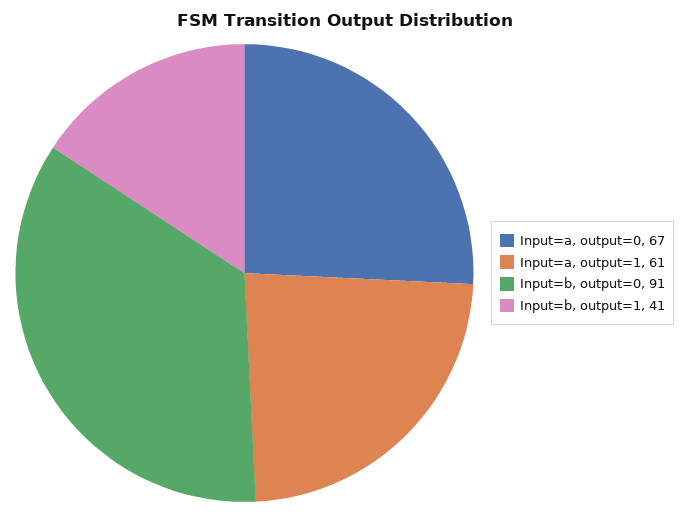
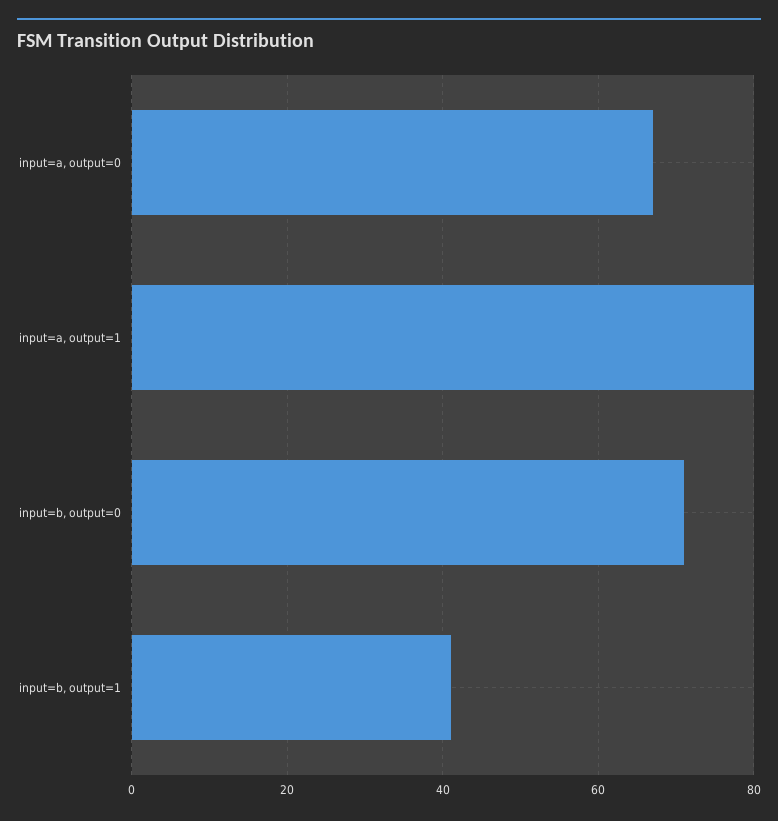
  {
    "Input=a, output=0": 67,
-   "Input=a, output=1": 61,
+   "Input=a, output=1": 80,
-   "Input=b, output=0": 91,
+   "Input=b, output=0": 70,
    "Input=b, output=1": 41
  }

